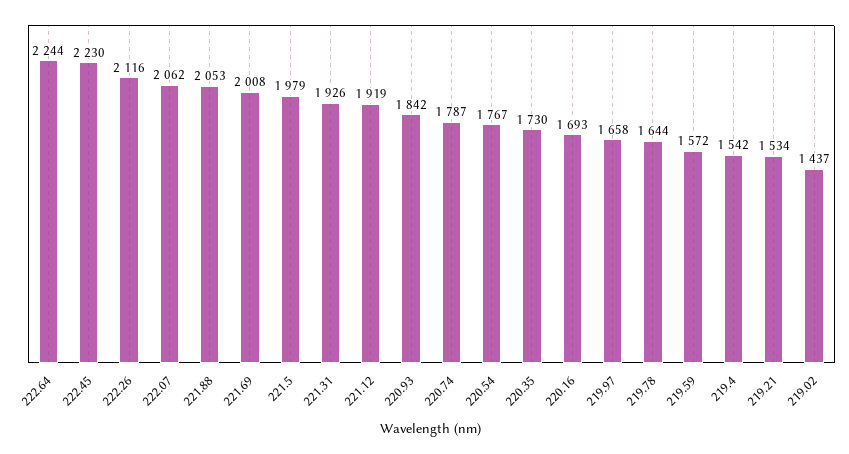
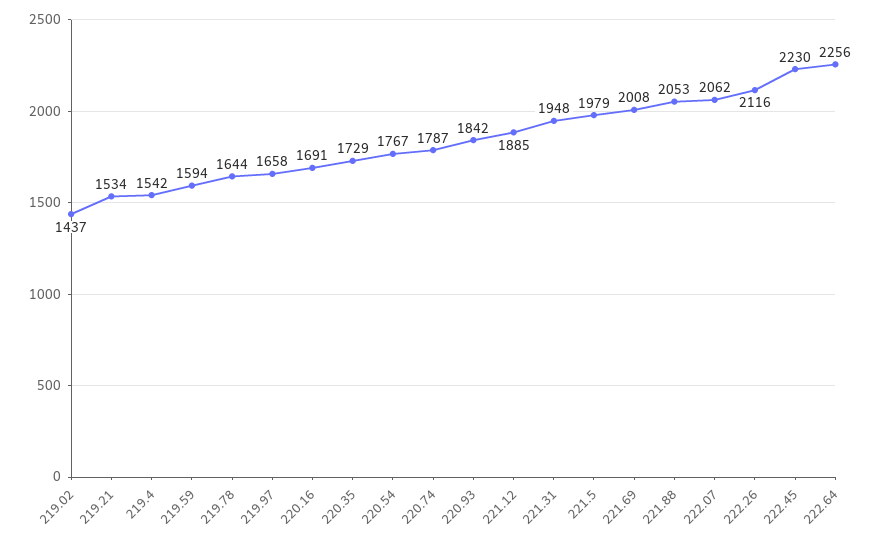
  {
-   "222.64": 2244,
+   "222.64": 2256,
    "222.45": 2230,
    "222.26": 2116,
    "222.07": 2062,
    "221.88": 2053,
    "221.69": 2008,
    "221.5": 1979,
-   "221.31": 1926,
+   "221.31": 1948,
-   "221.12": 1919,
+   "221.12": 1885,
    "220.93": 1842,
    "220.74": 1787,
    "220.54": 1767,
-   "220.35": 1730,
+   "220.35": 1729,
-   "220.16": 1693,
+   "220.16": 1691,
    "219.97": 1658,
    "219.78": 1644,
-   "219.59": 1572,
+   "219.59": 1594,
    "219.4": 1542,
    "219.21": 1534,
    "219.02": 1437
  }

